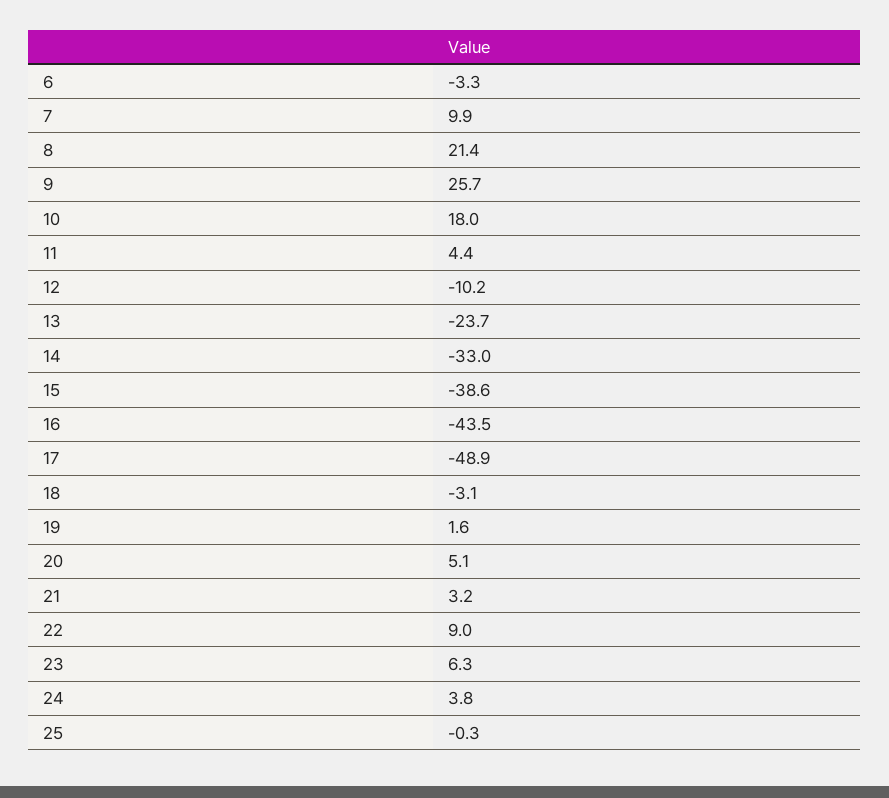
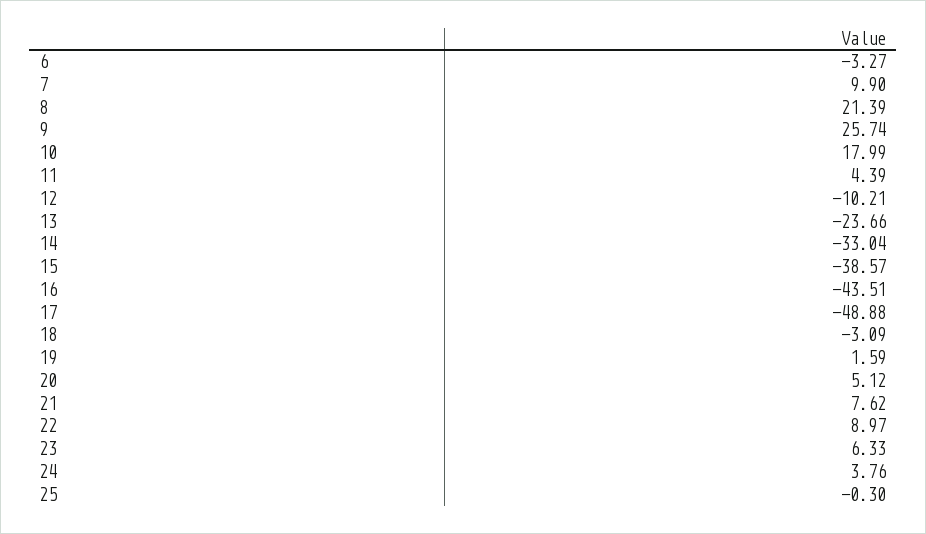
  {
    "6": -3.27,
    "7": 9.9,
    "8": 21.39,
    "9": 25.74,
    "10": 17.99,
    "11": 4.39,
    "12": -10.21,
    "13": -23.66,
    "14": -33.04,
    "15": -38.57,
    "16": -43.51,
    "17": -48.88,
    "18": -3.09,
    "19": 1.59,
    "20": 5.12,
-   "21": 3.2,
+   "21": 7.62,
    "22": 8.97,
    "23": 6.33,
    "24": 3.76,
    "25": -0.3
  }

